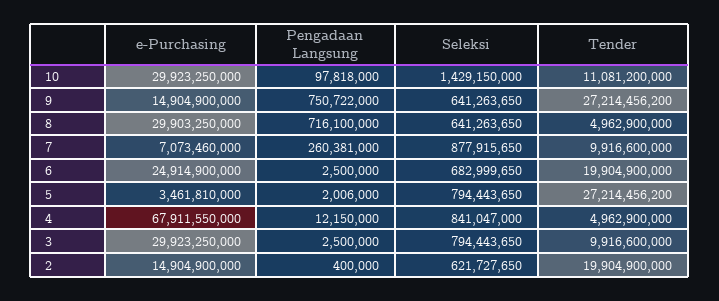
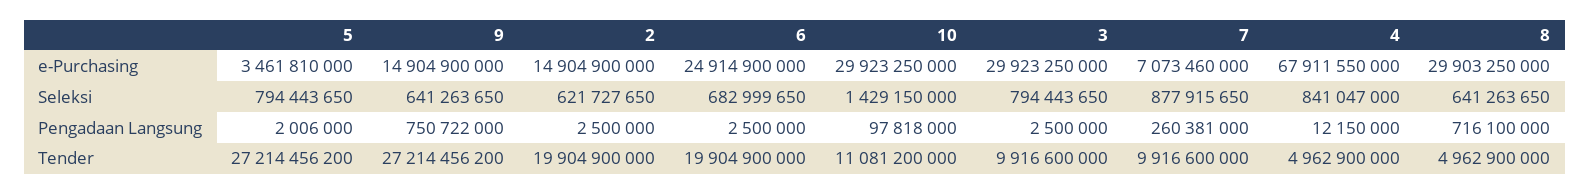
  {
    "e-Purchasing": {
      "10": 29923250000,
      "9": 14904900000,
      "8": 29903250000,
      "7": 7073460000,
      "6": 24914900000,
      "5": 3461810000,
      "4": 67911550000,
      "3": 29923250000,
      "2": 14904900000
    },
    "Pengadaan Langsung": {
      "10": 97818000,
      "9": 750722000,
      "8": 716100000,
      "7": 260381000,
      "6": 2500000,
      "5": 2006000,
      "4": 12150000,
      "3": 2500000,
-     "2": 400000
+     "2": 2500000
    },
    "Seleksi": {
      "10": 1429150000,
      "9": 641263650,
      "8": 641263650,
      "7": 877915650,
      "6": 682999650,
      "5": 794443650,
      "4": 841047000,
      "3": 794443650,
      "2": 621727650
    },
    "Tender": {
      "10": 11081200000,
      "9": 27214456200,
      "8": 4962900000,
      "7": 9916600000,
      "6": 19904900000,
      "5": 27214456200,
      "4": 4962900000,
      "3": 9916600000,
      "2": 19904900000
    }
  }

